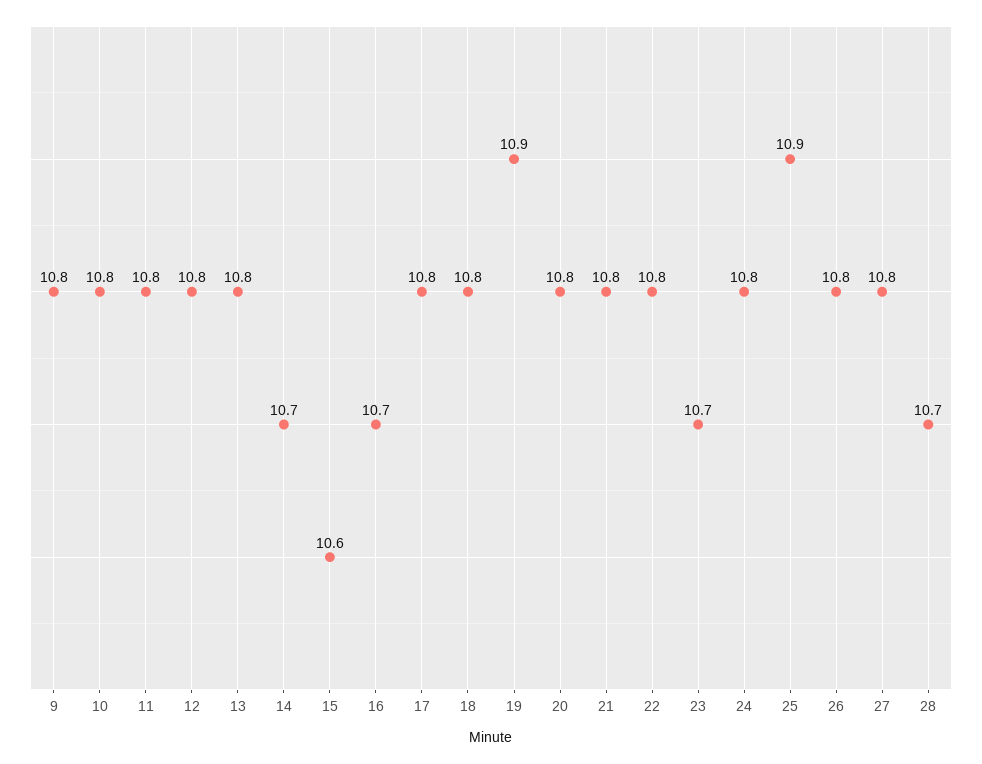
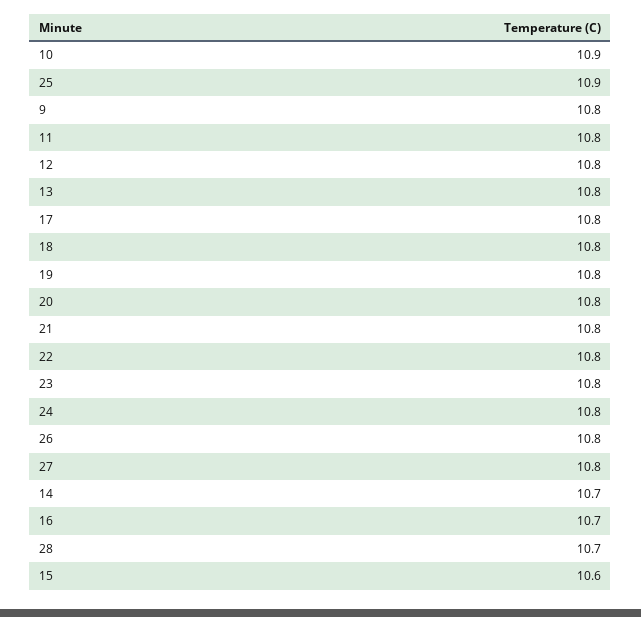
  {
    "9": 10.8,
-   "10": 10.8,
+   "10": 10.9,
    "11": 10.8,
    "12": 10.8,
    "13": 10.8,
    "14": 10.7,
    "15": 10.6,
    "16": 10.7,
    "17": 10.8,
    "18": 10.8,
-   "19": 10.9,
+   "19": 10.8,
    "20": 10.8,
    "21": 10.8,
    "22": 10.8,
-   "23": 10.7,
+   "23": 10.8,
    "24": 10.8,
    "25": 10.9,
    "26": 10.8,
    "27": 10.8,
    "28": 10.7
  }

